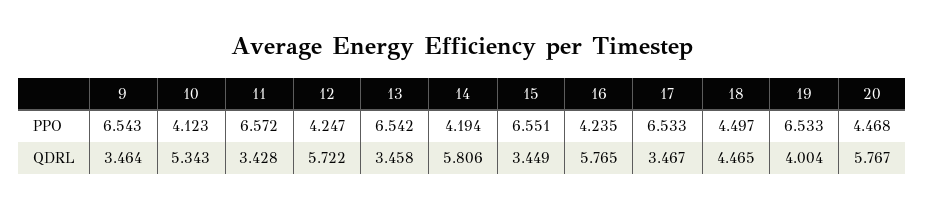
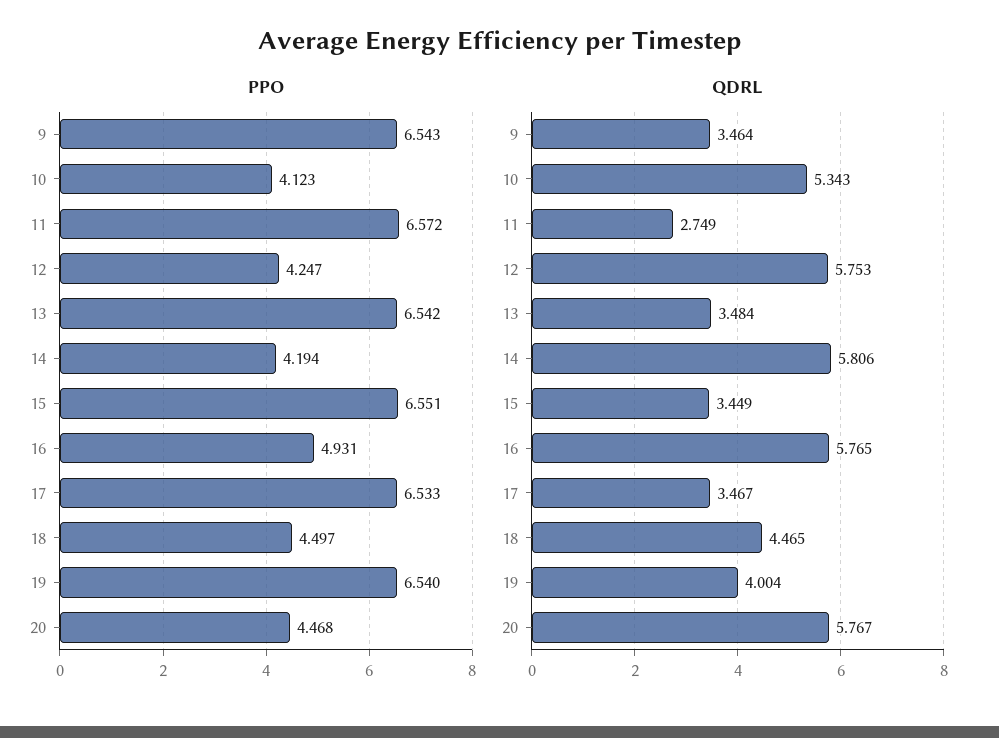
  {
    "PPO": {
      "9": 6.543,
      "10": 4.123,
      "11": 6.572,
      "12": 4.247,
      "13": 6.542,
      "14": 4.194,
      "15": 6.551,
-     "16": 4.235,
+     "16": 4.931,
      "17": 6.533,
      "18": 4.497,
-     "19": 6.533,
+     "19": 6.54,
      "20": 4.468
    },
    "QDRL": {
      "9": 3.464,
      "10": 5.343,
-     "11": 3.428,
+     "11": 2.749,
-     "12": 5.722,
+     "12": 5.753,
-     "13": 3.458,
+     "13": 3.484,
      "14": 5.806,
      "15": 3.449,
      "16": 5.765,
      "17": 3.467,
      "18": 4.465,
      "19": 4.004,
      "20": 5.767
    }
  }

